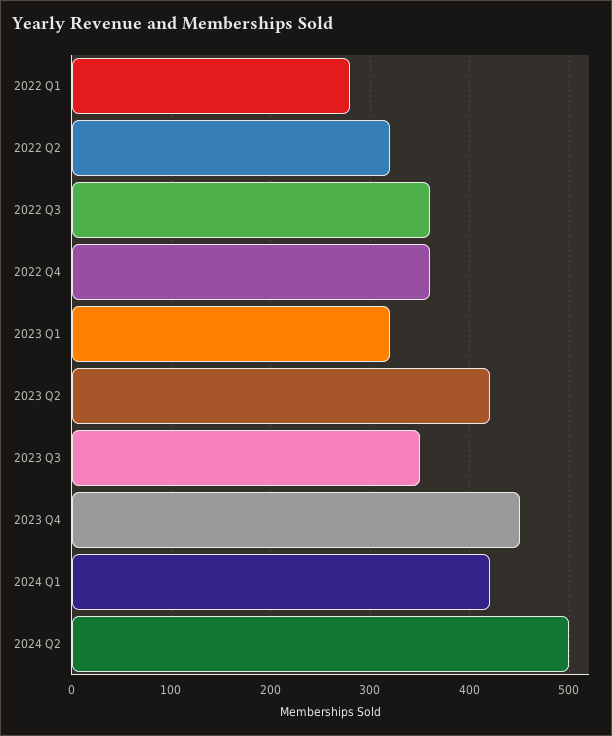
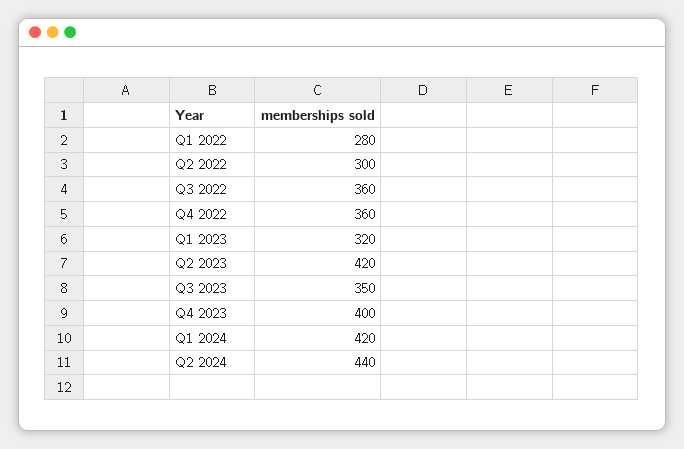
  {
    "2022 Q1": 280,
-   "2022 Q2": 320,
+   "2022 Q2": 300,
    "2022 Q3": 360,
    "2022 Q4": 360,
    "2023 Q1": 320,
    "2023 Q2": 420,
    "2023 Q3": 350,
-   "2023 Q4": 450,
+   "2023 Q4": 400,
    "2024 Q1": 420,
-   "2024 Q2": 500
+   "2024 Q2": 440
  }

